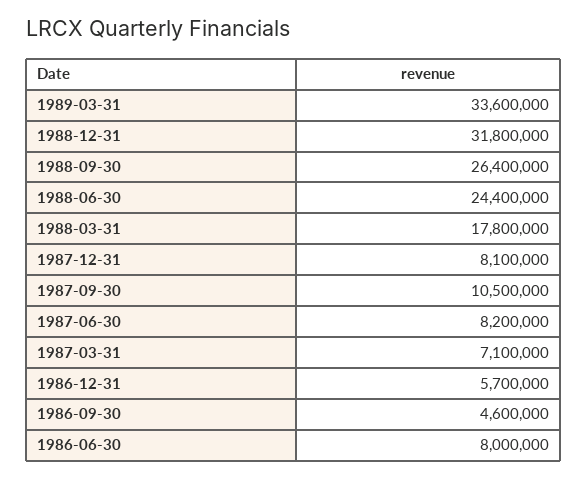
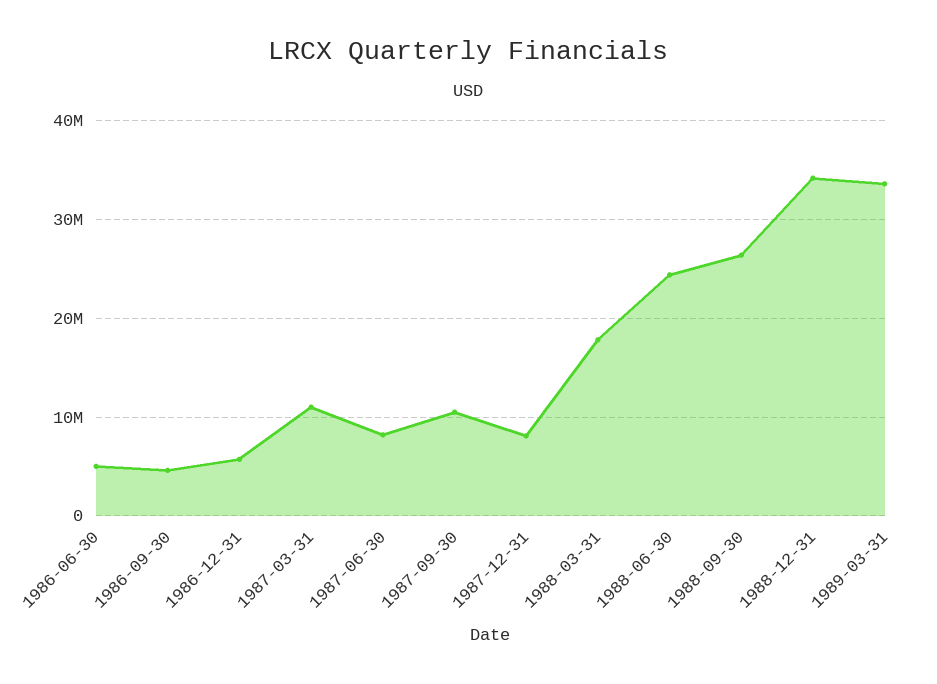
  {
    "1989-03-31": 33600000,
-   "1988-12-31": 31800000,
+   "1988-12-31": 34000000,
    "1988-09-30": 26400000,
    "1988-06-30": 24400000,
    "1988-03-31": 17800000,
    "1987-12-31": 8100000,
    "1987-09-30": 10500000,
    "1987-06-30": 8200000,
-   "1987-03-31": 7100000,
+   "1987-03-31": 11000000,
    "1986-12-31": 5700000,
    "1986-09-30": 4600000,
-   "1986-06-30": 8000000
+   "1986-06-30": 5000000
  }

